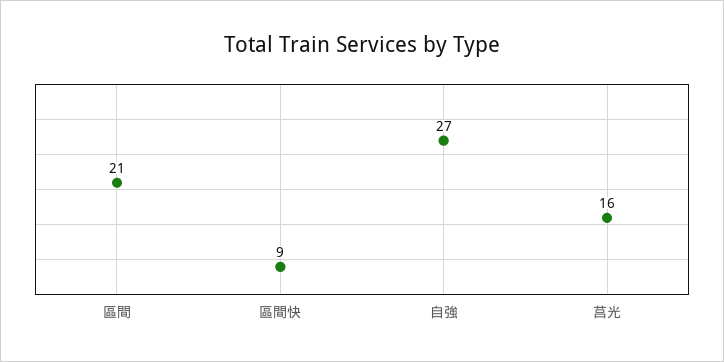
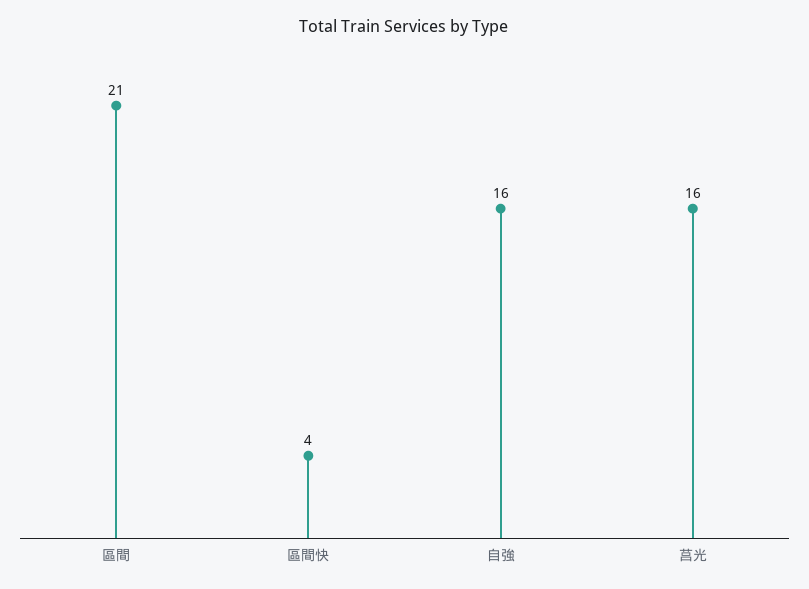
  {
    "區間": 21,
-   "區間快": 9,
+   "區間快": 4,
-   "自強": 27,
+   "自強": 16,
    "莒光": 16
  }

